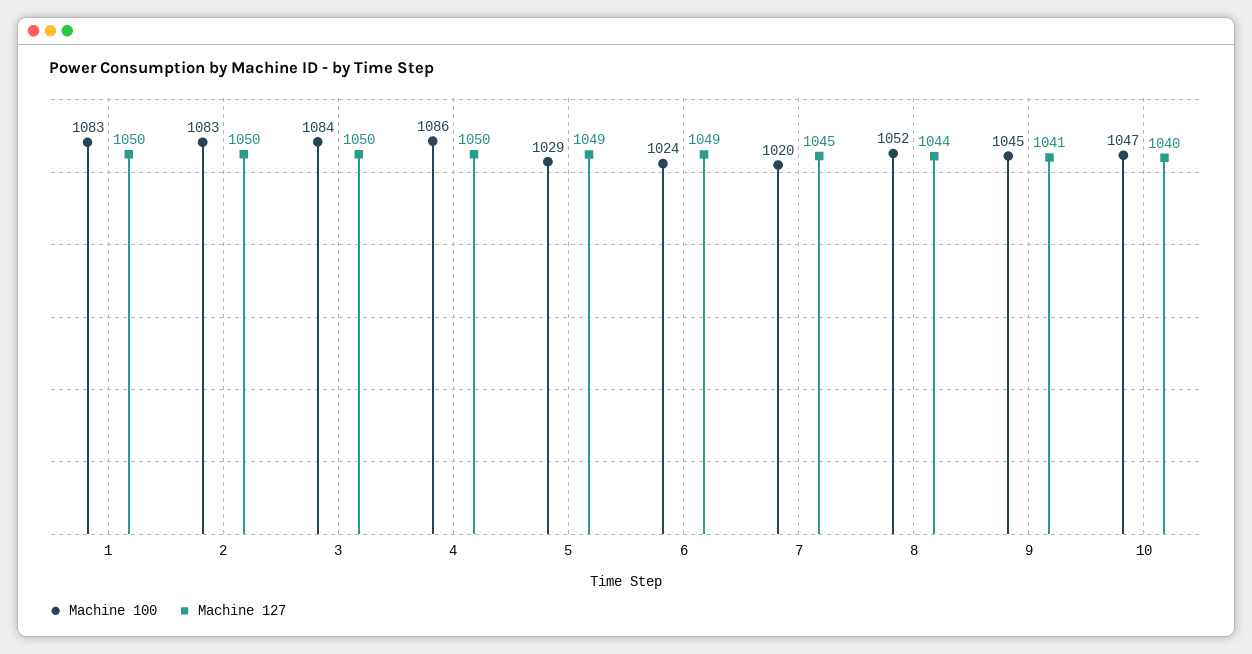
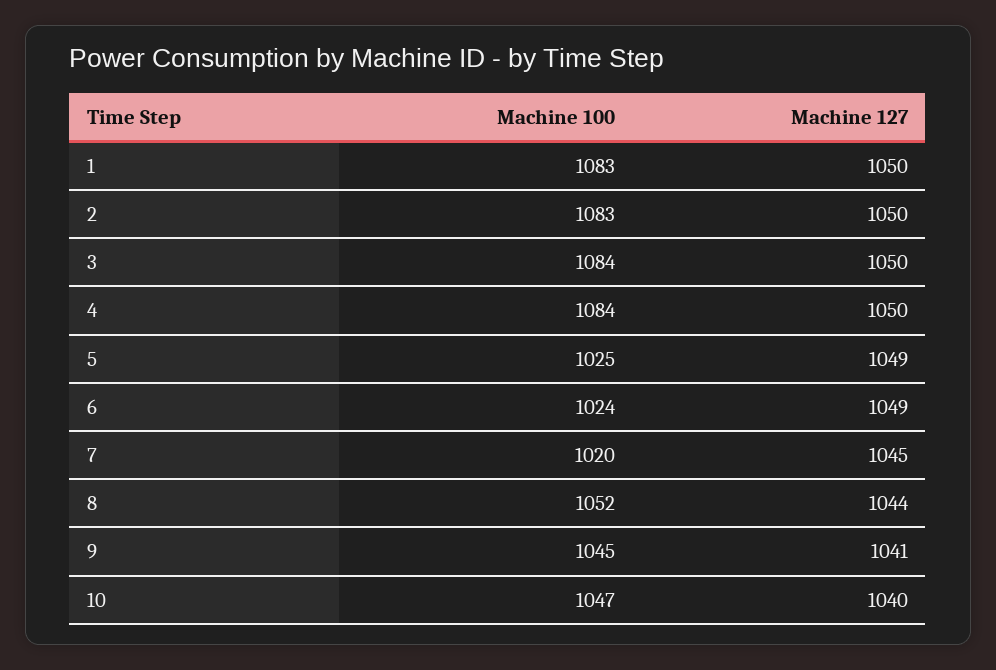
  {
    "Machine 100": {
      "1": 1083,
      "2": 1083,
      "3": 1084,
-     "4": 1086,
+     "4": 1084,
-     "5": 1029,
+     "5": 1025,
      "6": 1024,
      "7": 1020,
      "8": 1052,
      "9": 1045,
      "10": 1047
    },
    "Machine 127": {
      "1": 1050,
      "2": 1050,
      "3": 1050,
      "4": 1050,
      "5": 1049,
      "6": 1049,
      "7": 1045,
      "8": 1044,
      "9": 1041,
      "10": 1040
    }
  }

